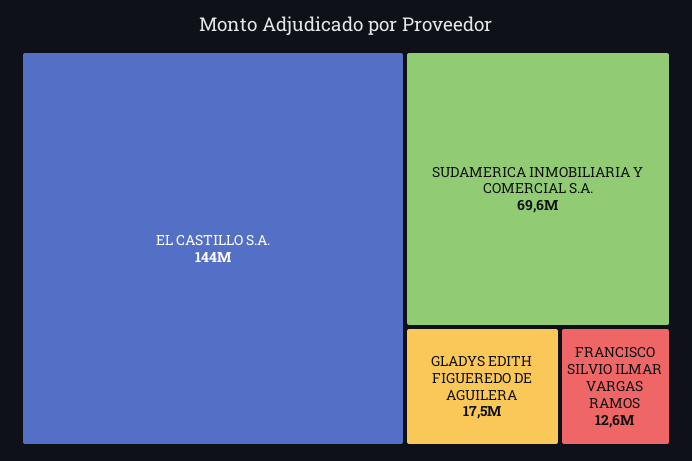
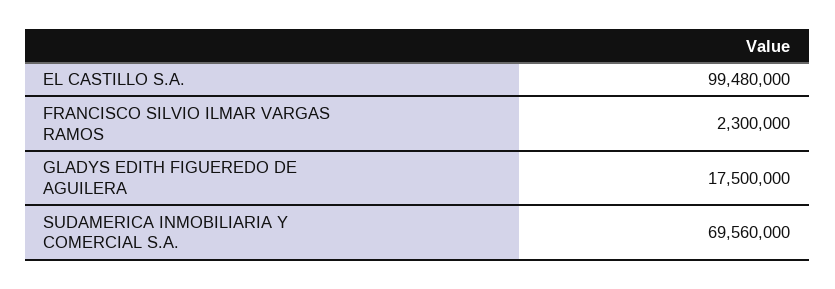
  {
-   "EL CASTILLO S.A.": 144000000,
+   "EL CASTILLO S.A.": 99480000,
    "SUDAMERICA INMOBILIARIA Y COMERCIAL S.A.": 69560000,
    "GLADYS EDITH FIGUEREDO DE AGUILERA": 17500000,
-   "FRANCISCO SILVIO ILMAR VARGAS RAMOS": 12600000
+   "FRANCISCO SILVIO ILMAR VARGAS RAMOS": 2300000
  }

